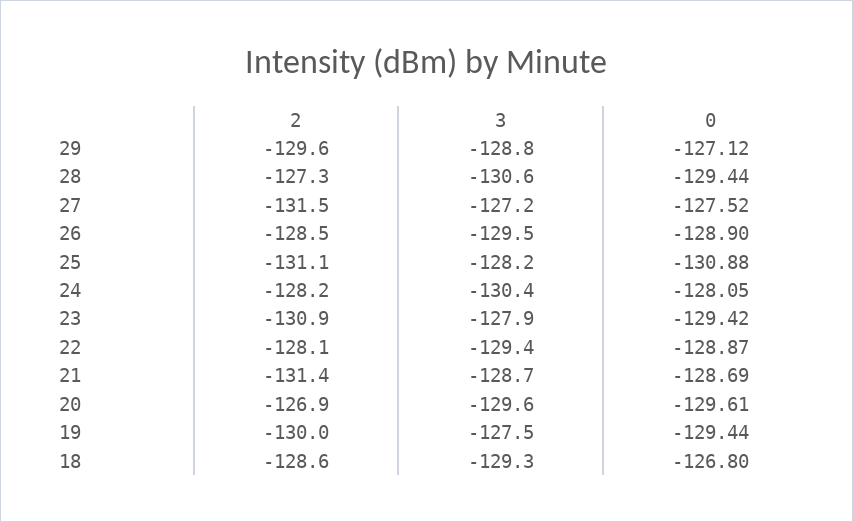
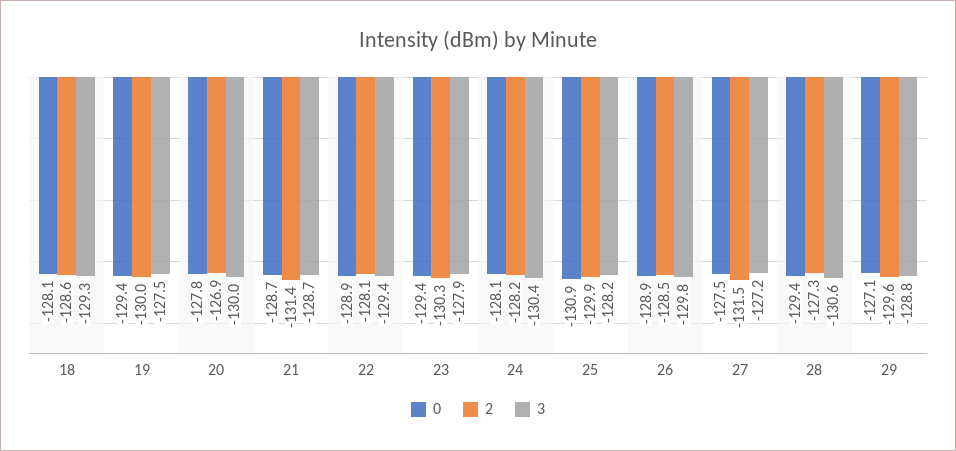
  {
    "2": {
      "29": -129.6,
      "28": -127.3,
      "27": -131.5,
      "26": -128.5,
-     "25": -131.1,
+     "25": -129.9,
      "24": -128.2,
-     "23": -130.9,
+     "23": -130.3,
      "22": -128.1,
      "21": -131.4,
      "20": -126.9,
      "19": -130,
      "18": -128.6
    },
    "3": {
      "29": -128.8,
      "28": -130.6,
      "27": -127.2,
-     "26": -129.5,
+     "26": -129.8,
      "25": -128.2,
      "24": -130.4,
      "23": -127.9,
      "22": -129.4,
      "21": -128.7,
-     "20": -129.6,
+     "20": -130,
      "19": -127.5,
      "18": -129.3
    },
    "0": {
      "29": -127.12,
      "28": -129.44,
      "27": -127.52,
      "26": -128.9,
      "25": -130.88,
      "24": -128.05,
      "23": -129.42,
      "22": -128.87,
      "21": -128.69,
-     "20": -129.61,
+     "20": -127.8,
      "19": -129.44,
-     "18": -126.8
+     "18": -128.1
    }
  }

